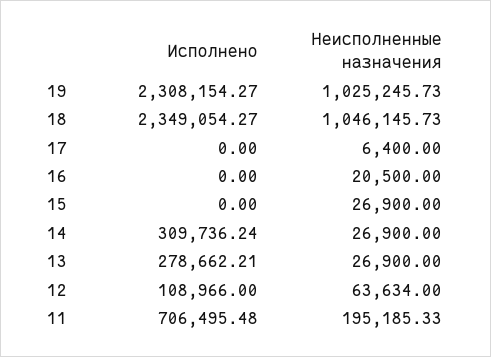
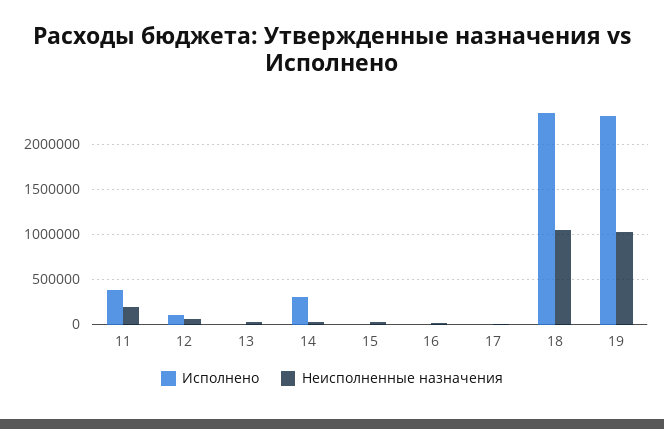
  {
    "Исполнено": {
      "19": 2308154.27,
      "18": 2349054.27,
      "17": 0,
      "16": 0,
      "15": 0,
      "14": 309736.24,
-     "13": 278662.21,
+     "13": 0,
      "12": 108966,
-     "11": 706495.48
+     "11": 400000
    },
    "Неисполненные назначения": {
      "19": 1025245.73,
      "18": 1046145.73,
      "17": 6400,
      "16": 20500,
      "15": 26900,
      "14": 26900,
      "13": 26900,
      "12": 63634,
      "11": 195185.33
    }
  }

